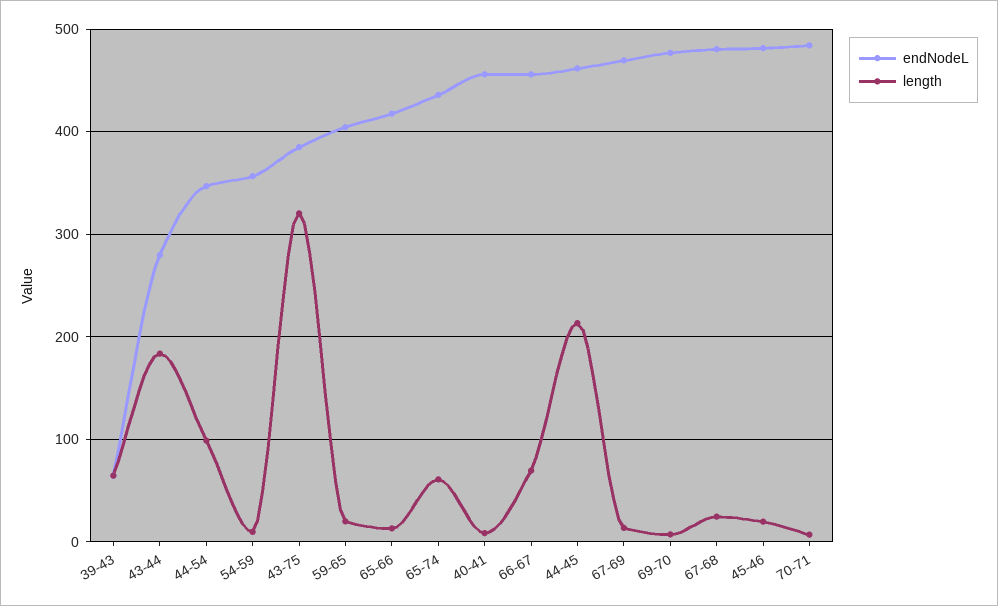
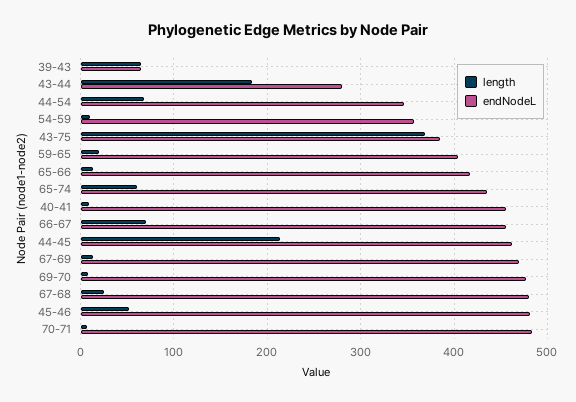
  {
    "endNodeL": {
      "39-43": 60,
      "43-44": 280,
      "44-54": 350,
      "54-59": 360,
      "43-75": 380,
      "59-65": 400,
      "65-66": 420,
      "65-74": 440,
      "40-41": 460,
      "66-67": 460,
      "44-45": 460,
      "67-69": 470,
      "69-70": 480,
      "67-68": 480,
      "45-46": 480,
      "70-71": 480
    },
    "length": {
      "39-43": 60,
      "43-44": 180,
-     "44-54": 100,
+     "44-54": 70,
      "54-59": 10,
-     "43-75": 320,
+     "43-75": 370,
      "59-65": 20,
      "65-66": 10,
      "65-74": 60,
      "40-41": 10,
      "66-67": 70,
      "44-45": 210,
      "67-69": 10,
      "69-70": 10,
      "67-68": 20,
-     "45-46": 20,
+     "45-46": 50,
      "70-71": 10
    }
  }

